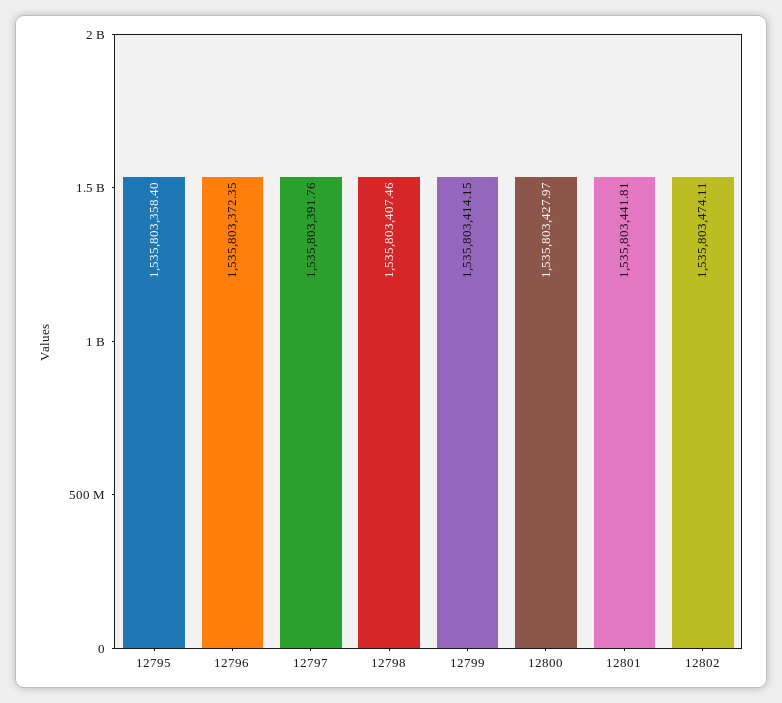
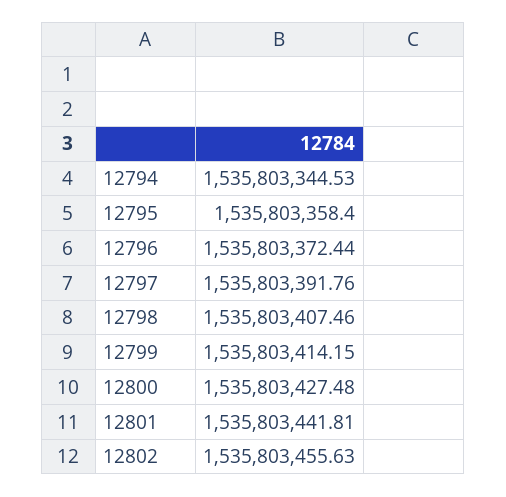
  {
    "12795": 1535803358.4,
-   "12796": 1535803372.35,
+   "12796": 1535803372.44,
    "12797": 1535803391.76,
    "12798": 1535803407.46,
    "12799": 1535803414.15,
-   "12800": 1535803427.97,
+   "12800": 1535803427.48,
    "12801": 1535803441.81,
-   "12802": 1535803474.11
+   "12802": 1535803455.63,
+   "12794": 1535803344.53
  }

